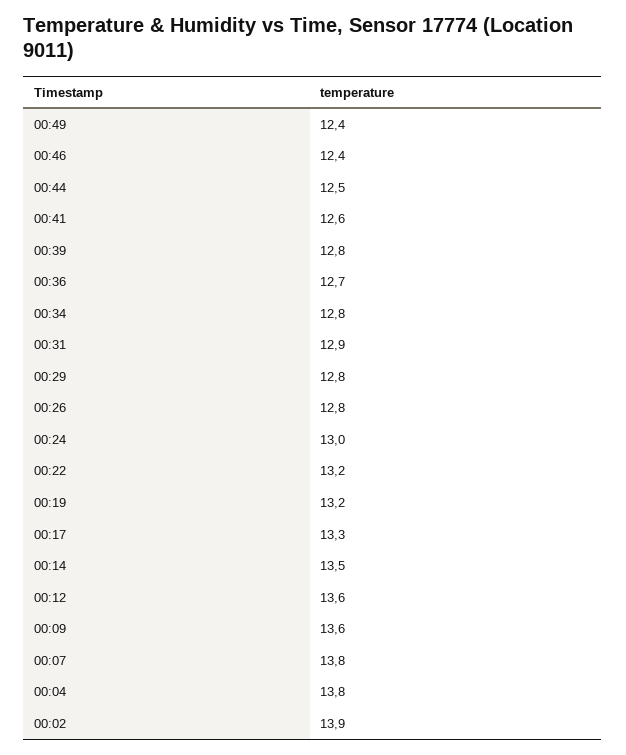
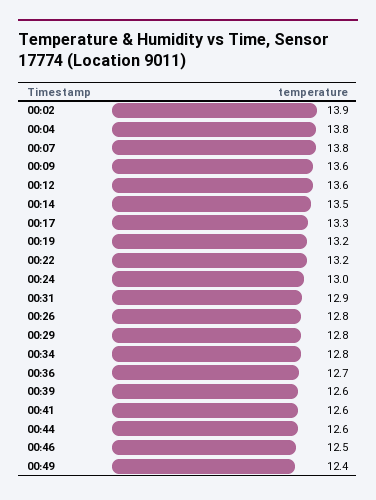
  {
    "00:49": 12.4,
-   "00:46": 12.4,
+   "00:46": 12.5,
-   "00:44": 12.5,
+   "00:44": 12.6,
    "00:41": 12.6,
-   "00:39": 12.8,
+   "00:39": 12.6,
    "00:36": 12.7,
    "00:34": 12.8,
    "00:31": 12.9,
    "00:29": 12.8,
    "00:26": 12.8,
    "00:24": 13,
    "00:22": 13.2,
    "00:19": 13.2,
    "00:17": 13.3,
    "00:14": 13.5,
    "00:12": 13.6,
    "00:09": 13.6,
    "00:07": 13.8,
    "00:04": 13.8,
    "00:02": 13.9
  }

